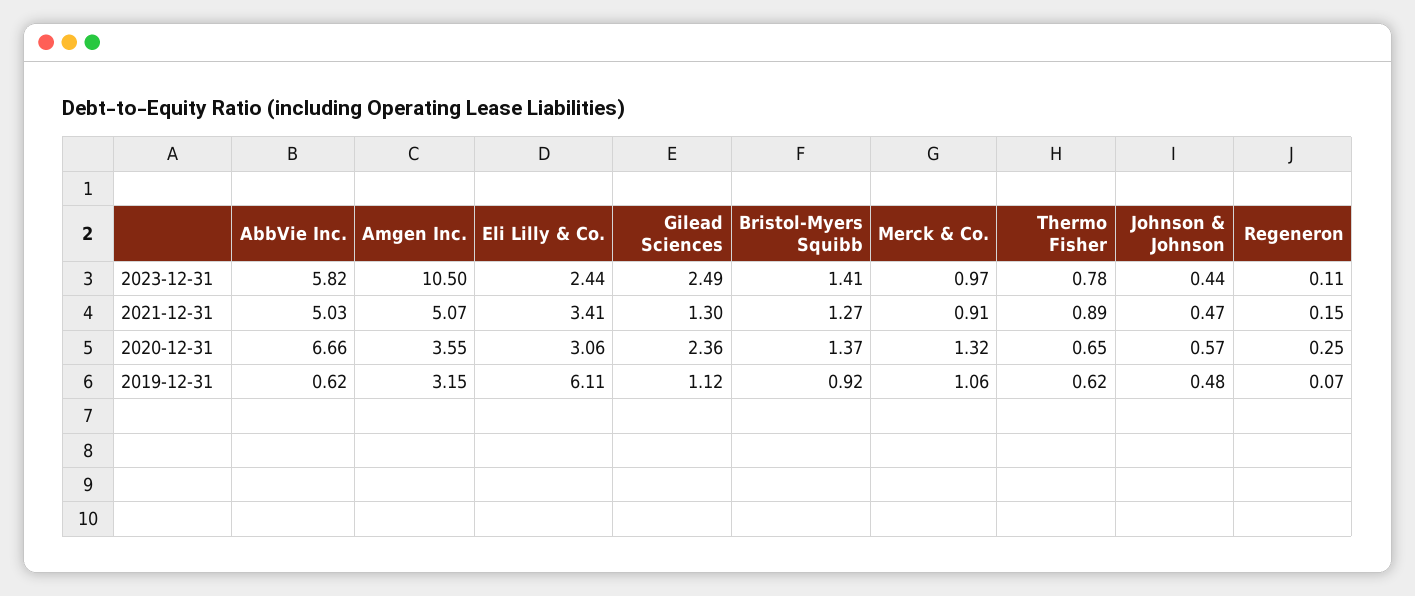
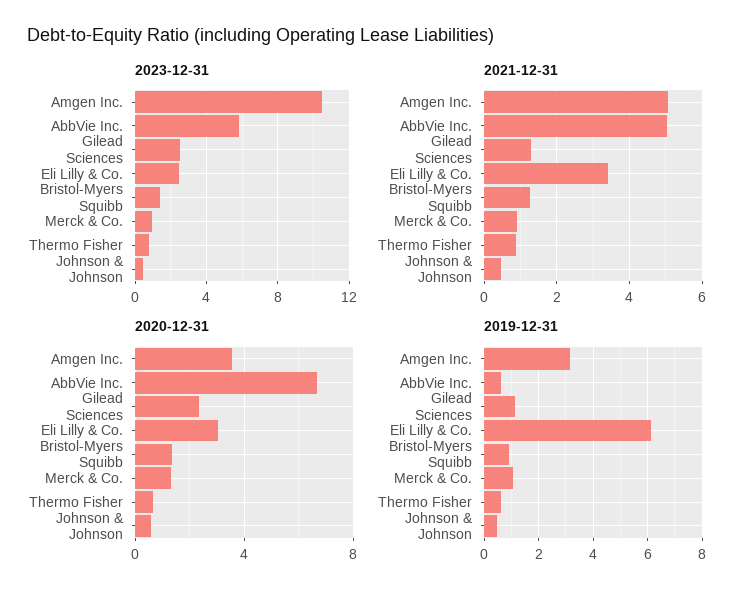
  {
    "2023-12-31": {
      "AbbVie Inc.": 5.82,
      "Amgen Inc.": 10.5,
      "Eli Lilly & Co.": 2.44,
      "Gilead Sciences": 2.49,
      "Bristol-Myers Squibb": 1.41,
      "Merck & Co.": 0.97,
      "Thermo Fisher": 0.78,
-     "Johnson & Johnson": 0.44,
+     "Johnson & Johnson": 0.44
-     "Regeneron": 0.11
    },
    "2021-12-31": {
      "AbbVie Inc.": 5.03,
      "Amgen Inc.": 5.07,
      "Eli Lilly & Co.": 3.41,
      "Gilead Sciences": 1.3,
      "Bristol-Myers Squibb": 1.27,
      "Merck & Co.": 0.91,
      "Thermo Fisher": 0.89,
-     "Johnson & Johnson": 0.47,
+     "Johnson & Johnson": 0.47
-     "Regeneron": 0.15
    },
    "2020-12-31": {
      "AbbVie Inc.": 6.66,
      "Amgen Inc.": 3.55,
      "Eli Lilly & Co.": 3.06,
      "Gilead Sciences": 2.36,
      "Bristol-Myers Squibb": 1.37,
      "Merck & Co.": 1.32,
      "Thermo Fisher": 0.65,
-     "Johnson & Johnson": 0.57,
+     "Johnson & Johnson": 0.57
-     "Regeneron": 0.25
    },
    "2019-12-31": {
      "AbbVie Inc.": 0.62,
      "Amgen Inc.": 3.15,
      "Eli Lilly & Co.": 6.11,
      "Gilead Sciences": 1.12,
      "Bristol-Myers Squibb": 0.92,
      "Merck & Co.": 1.06,
      "Thermo Fisher": 0.62,
-     "Johnson & Johnson": 0.48,
+     "Johnson & Johnson": 0.48
-     "Regeneron": 0.07
    }
  }

